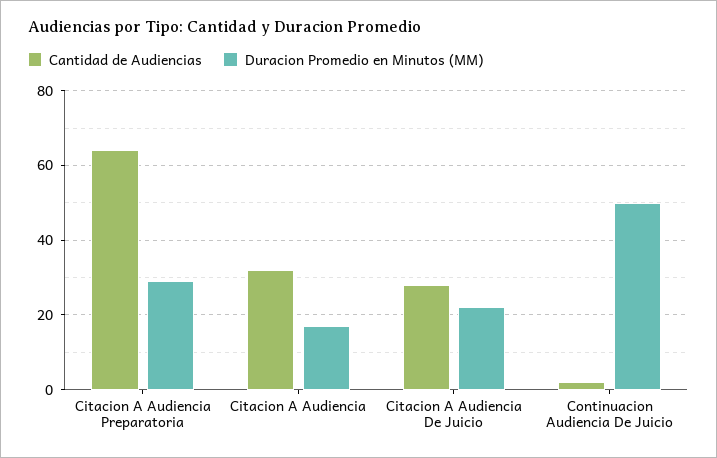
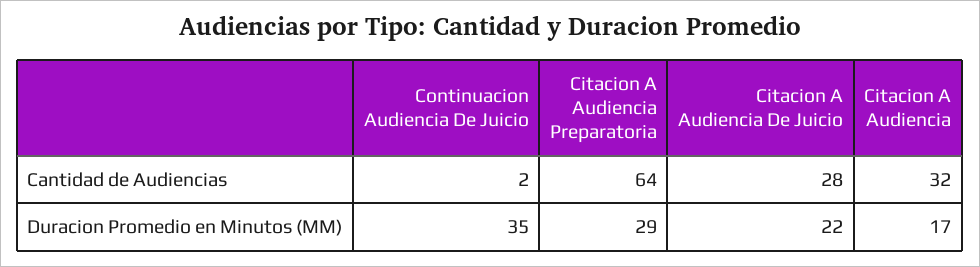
  {
    "Cantidad de Audiencias": {
      "Citacion A Audiencia Preparatoria": 64,
      "Citacion A Audiencia": 32,
      "Citacion A Audiencia De Juicio": 28,
      "Continuacion Audiencia De Juicio": 2
    },
    "Duracion Promedio en Minutos (MM)": {
      "Citacion A Audiencia Preparatoria": 29,
      "Citacion A Audiencia": 17,
      "Citacion A Audiencia De Juicio": 22,
-     "Continuacion Audiencia De Juicio": 50
+     "Continuacion Audiencia De Juicio": 35
    }
  }

